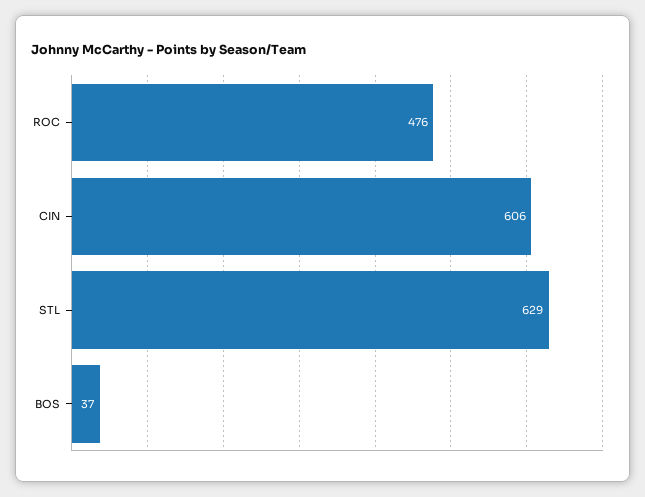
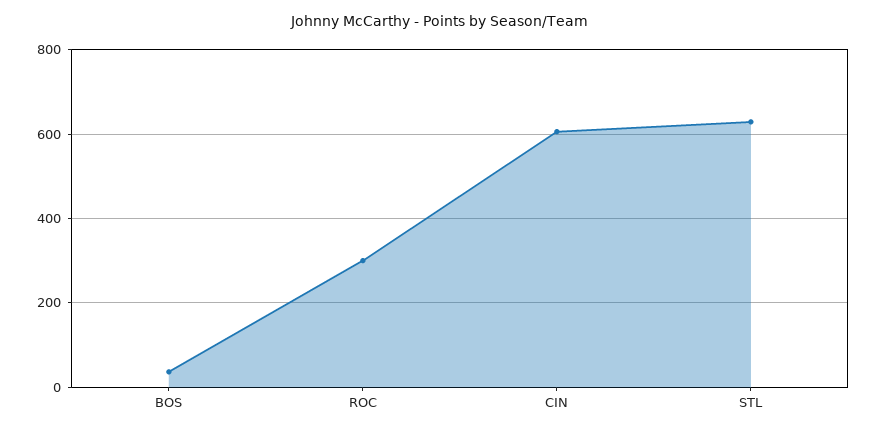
  {
-   "ROC": 476,
+   "ROC": 300,
    "CIN": 606,
    "STL": 629,
    "BOS": 37
  }

